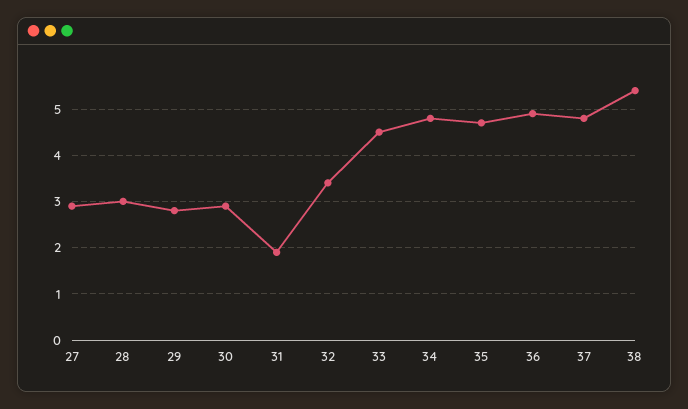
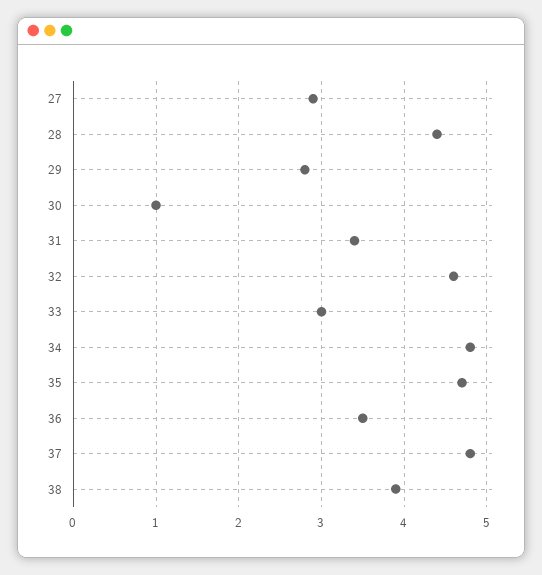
  {
    "27": 2.9,
-   "28": 3,
+   "28": 4.4,
    "29": 2.8,
-   "30": 3,
+   "30": 1,
-   "31": 2,
+   "31": 3.4,
-   "32": 3.5,
+   "32": 4.6,
-   "33": 4.5,
+   "33": 3,
    "34": 4.8,
    "35": 4.7,
-   "36": 5,
+   "36": 3.5,
    "37": 4.8,
-   "38": 5.5
+   "38": 3.9
  }

